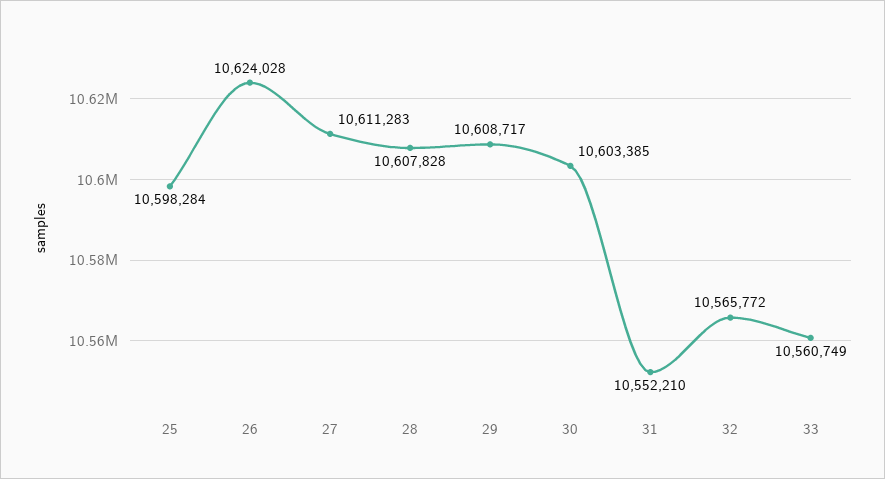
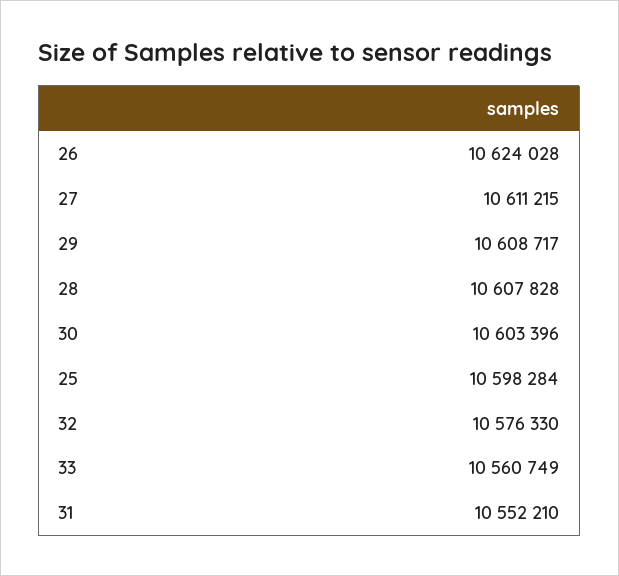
  {
    "25": 10598284,
    "26": 10624028,
-   "27": 10611283,
+   "27": 10611215,
    "28": 10607828,
    "29": 10608717,
-   "30": 10603385,
+   "30": 10603396,
    "31": 10552210,
-   "32": 10565772,
+   "32": 10576330,
    "33": 10560749
  }

